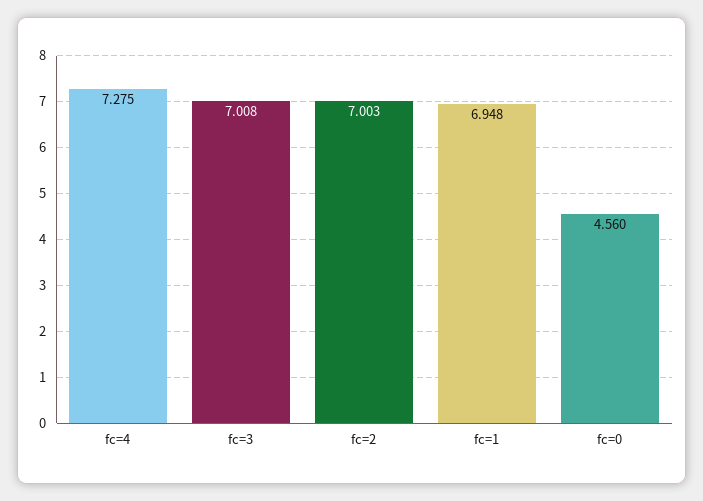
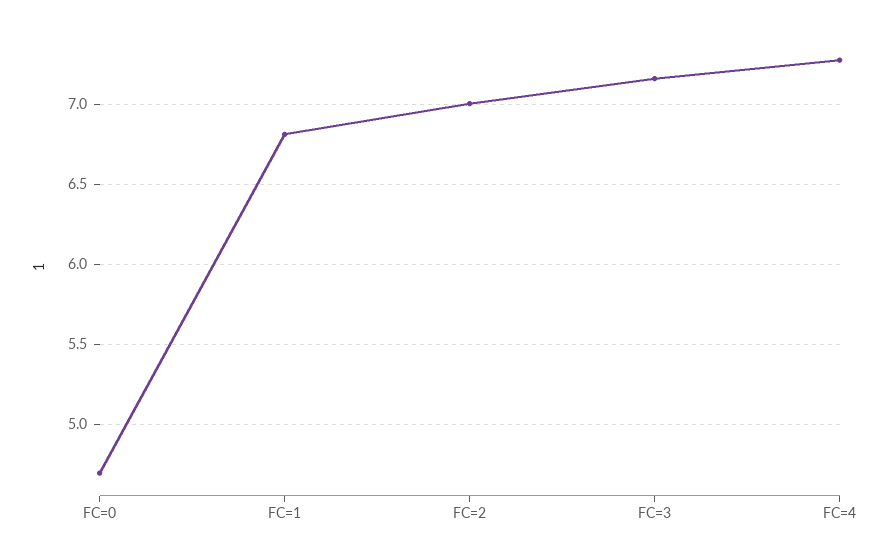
  {
    "fc=4": 7.275,
-   "fc=3": 7.008,
+   "fc=3": 7.15,
    "fc=2": 7.003,
-   "fc=1": 6.948,
+   "fc=1": 6.8,
-   "fc=0": 4.56
+   "fc=0": 4.7
  }

